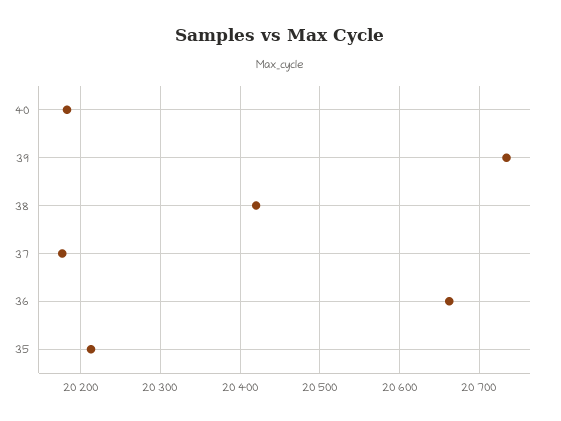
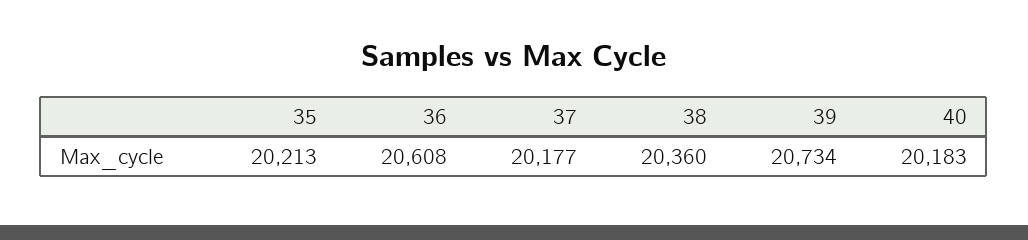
  {
    "40": 20183,
    "39": 20734,
-   "38": 20420,
+   "38": 20360,
    "37": 20177,
-   "36": 20660,
+   "36": 20608,
    "35": 20213
  }

